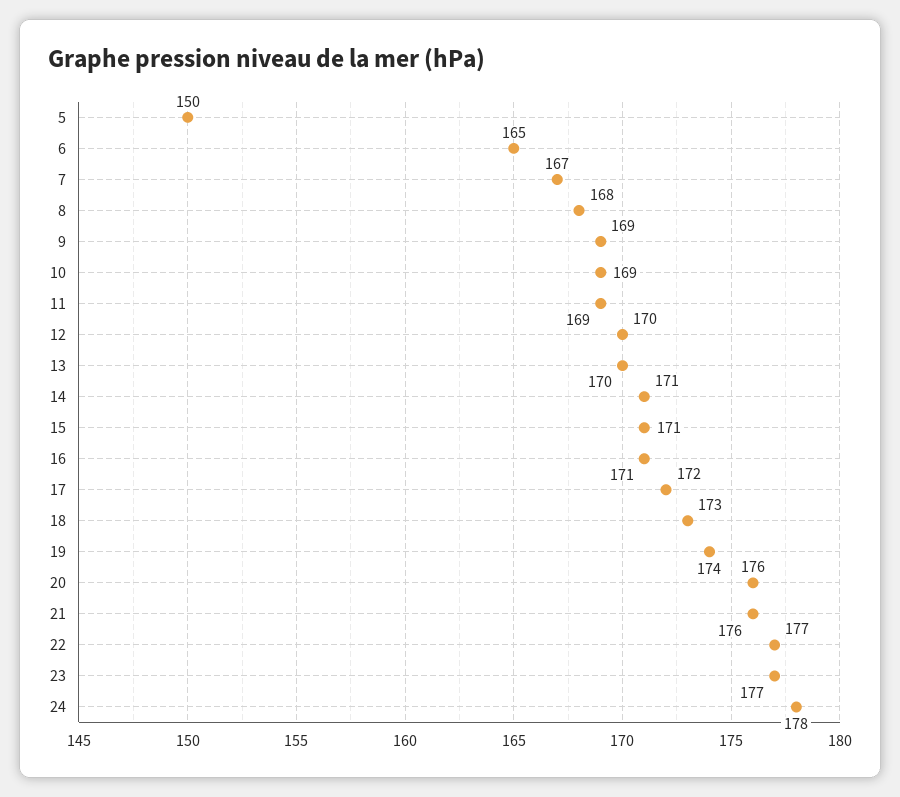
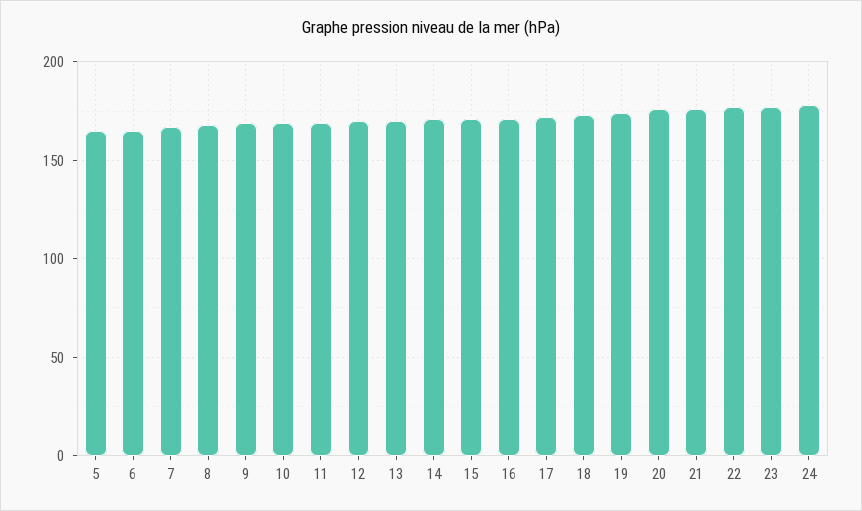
  {
-   "5": 150,
+   "5": 165,
    "6": 165,
    "7": 167,
    "8": 168,
    "9": 169,
    "10": 169,
    "11": 169,
    "12": 170,
    "13": 170,
    "14": 171,
    "15": 171,
    "16": 171,
    "17": 172,
    "18": 173,
    "19": 174,
    "20": 176,
    "21": 176,
    "22": 177,
    "23": 177,
    "24": 178
  }

